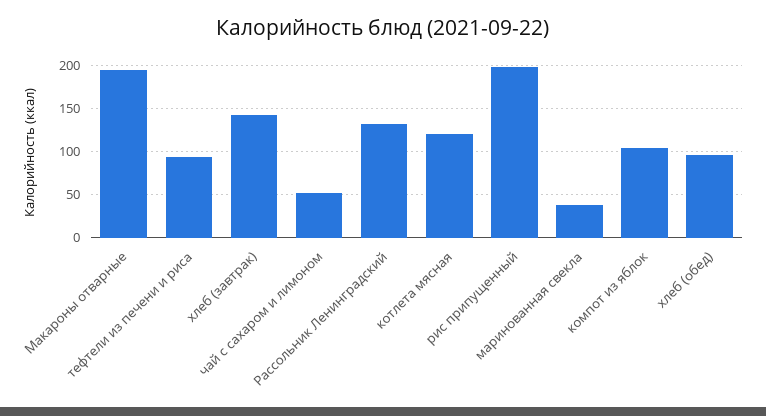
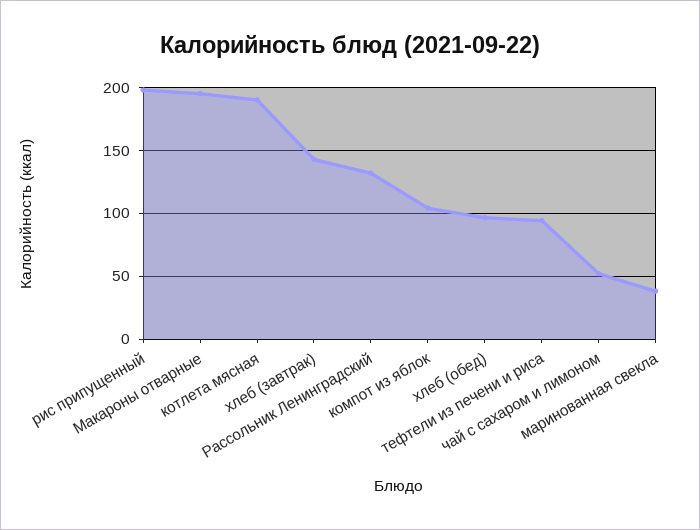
  {
    "Макароны отварные": 195,
    "тефтели из печени и риса": 95,
    "хлеб (завтрак)": 145,
    "чай с сахаром и лимоном": 50,
    "Рассольник Ленинградский": 130,
-   "котлета мясная": 120,
+   "котлета мясная": 190,
    "рис припущенный": 200,
    "маринованная свекла": 40,
    "компот из яблок": 105,
    "хлеб (обед)": 95
  }

